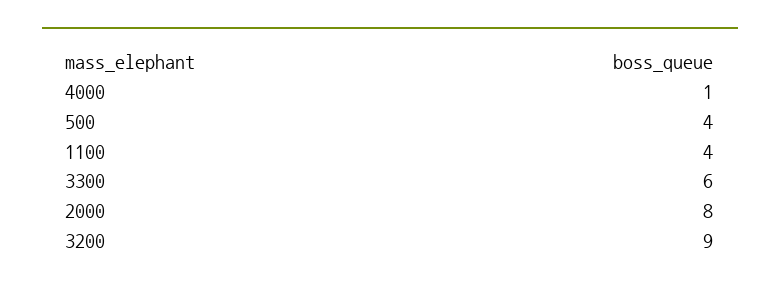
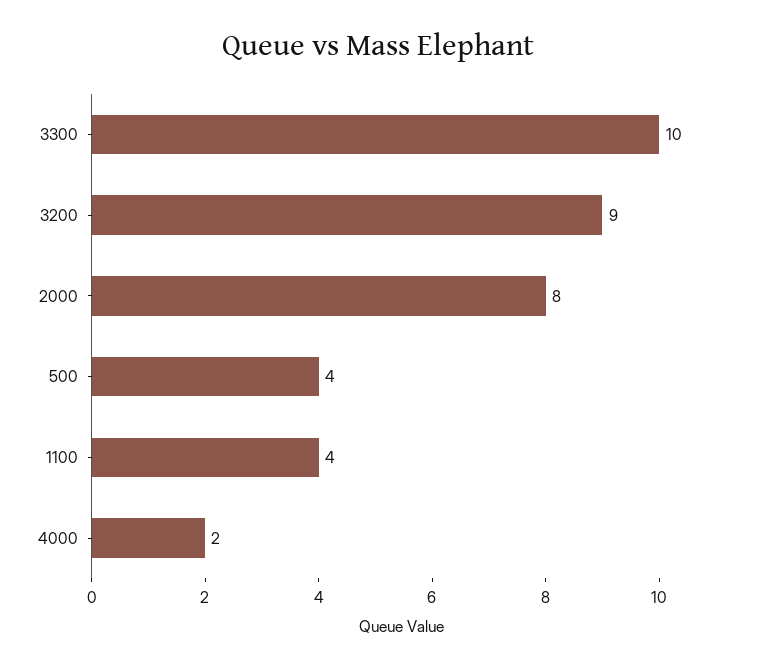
  {
-   "4000": 1,
+   "4000": 2,
    "500": 4,
    "1100": 4,
-   "3300": 6,
+   "3300": 10,
    "2000": 8,
    "3200": 9
  }

